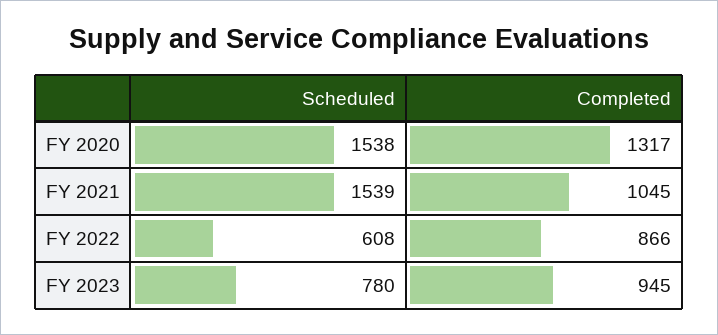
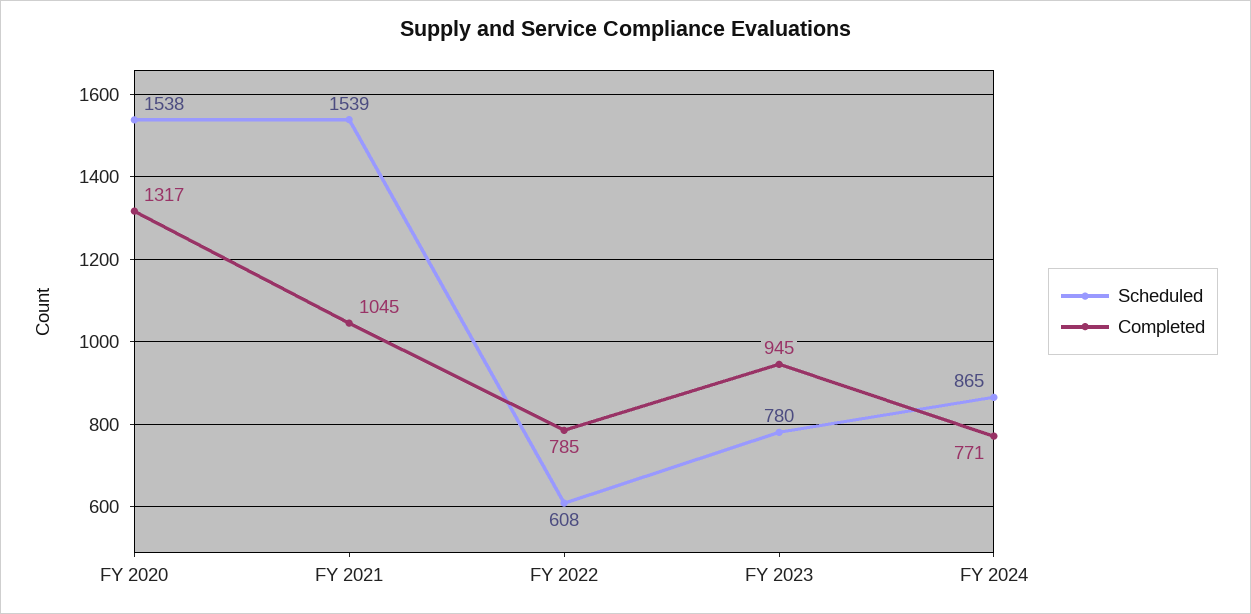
  {
    "Scheduled": {
      "FY 2020": 1538,
      "FY 2021": 1539,
      "FY 2022": 608,
-     "FY 2023": 780
+     "FY 2023": 780,
+     "FY 2024": 865
    },
    "Completed": {
      "FY 2020": 1317,
      "FY 2021": 1045,
-     "FY 2022": 866,
+     "FY 2022": 785,
-     "FY 2023": 945
+     "FY 2023": 945,
+     "FY 2024": 771
    }
  }

